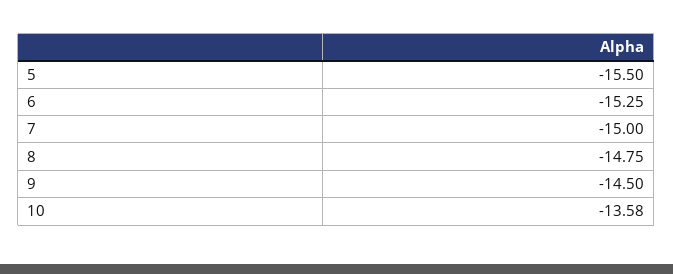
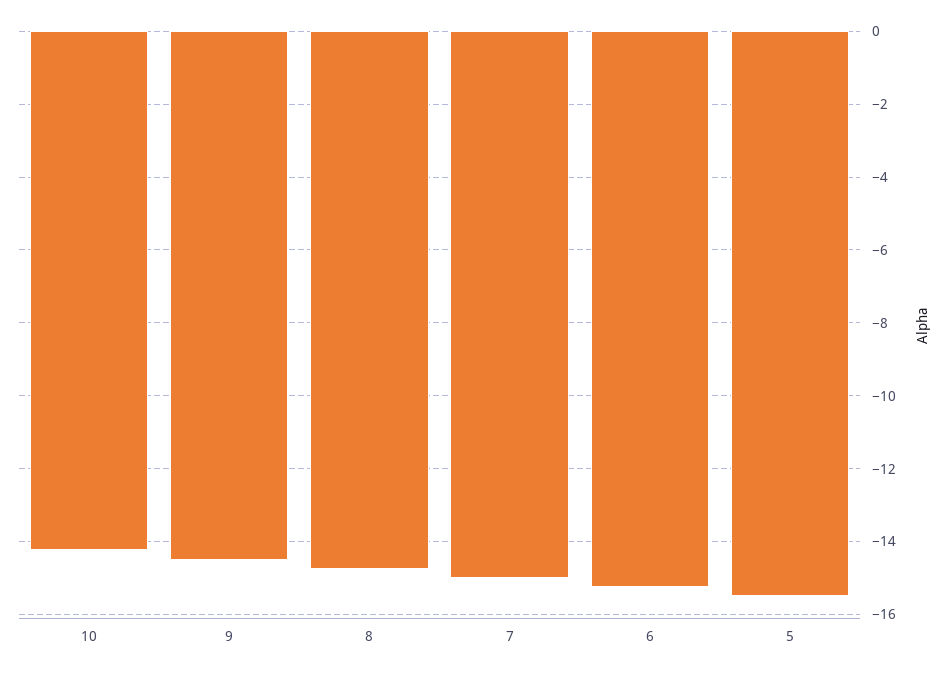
  {
    "5": -15.5,
    "6": -15.25,
    "7": -15,
    "8": -14.75,
    "9": -14.5,
-   "10": -13.58
+   "10": -14.2
  }

